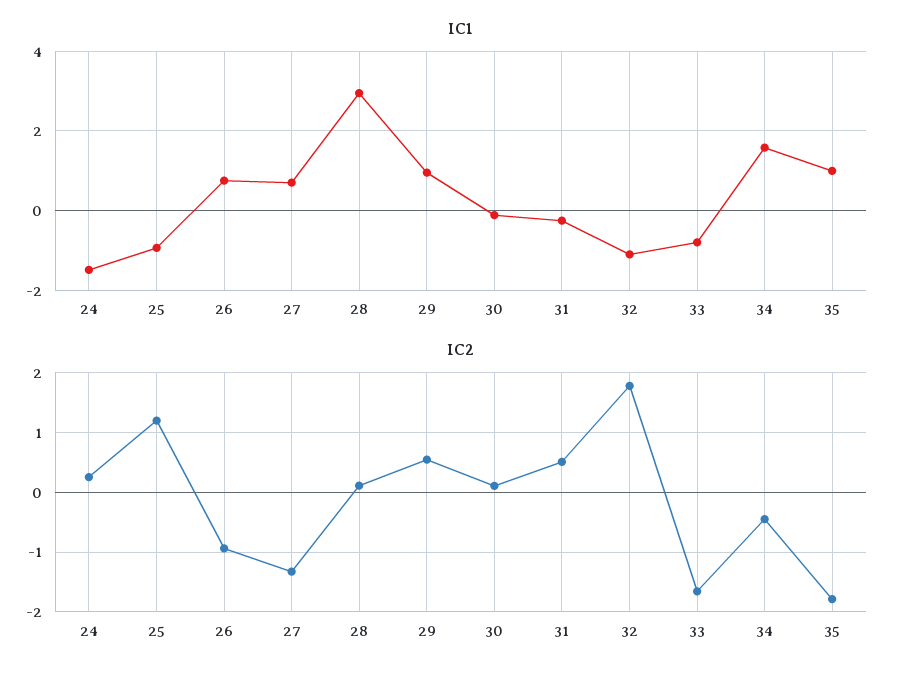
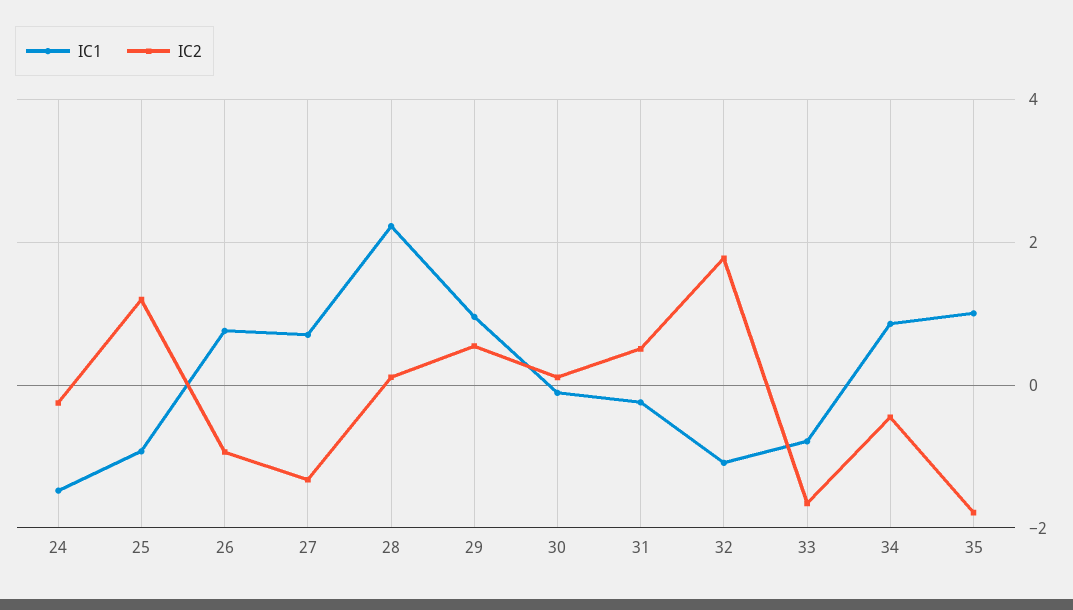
  {
    "IC1": {
      "24": -1.4,
      "25": -1,
      "26": 0.8,
      "27": 0.8,
-     "28": 3,
+     "28": 2.2,
      "29": 1,
      "30": -0.2,
      "31": -0.2,
      "32": -1,
      "33": -0.8,
-     "34": 1.6,
+     "34": 0.8,
      "35": 1
    },
    "IC2": {
-     "24": 0.2,
+     "24": -0.2,
      "25": 1.2,
      "26": -1,
      "27": -1.4,
      "28": 0.2,
      "29": 0.6,
      "30": 0.2,
      "31": 0.6,
      "32": 1.8,
      "33": -1.6,
      "34": -0.4,
      "35": -1.8
    }
  }

